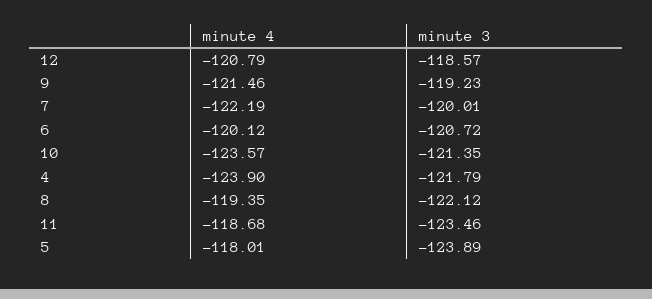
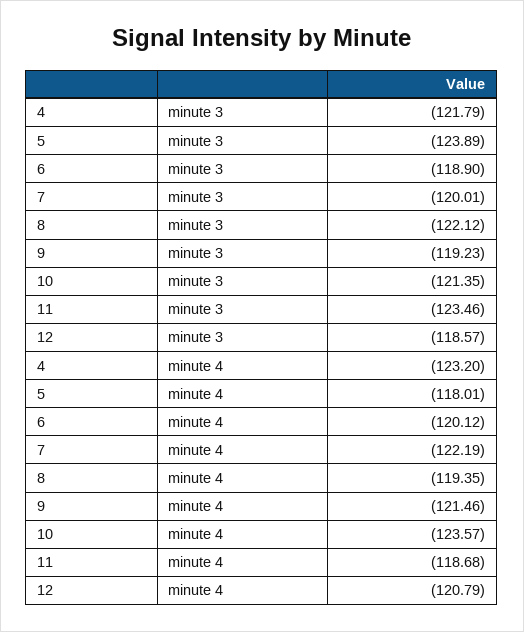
  {
    "minute 4": {
      "12": -120.79,
      "9": -121.46,
      "7": -122.19,
      "6": -120.12,
      "10": -123.57,
-     "4": -123.9,
+     "4": -123.2,
      "8": -119.35,
      "11": -118.68,
      "5": -118.01
    },
    "minute 3": {
      "12": -118.57,
      "9": -119.23,
      "7": -120.01,
-     "6": -120.72,
+     "6": -118.9,
      "10": -121.35,
      "4": -121.79,
      "8": -122.12,
      "11": -123.46,
      "5": -123.89
    }
  }

